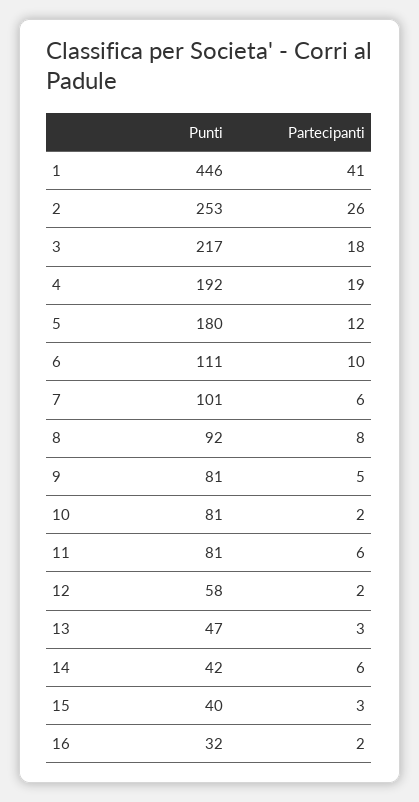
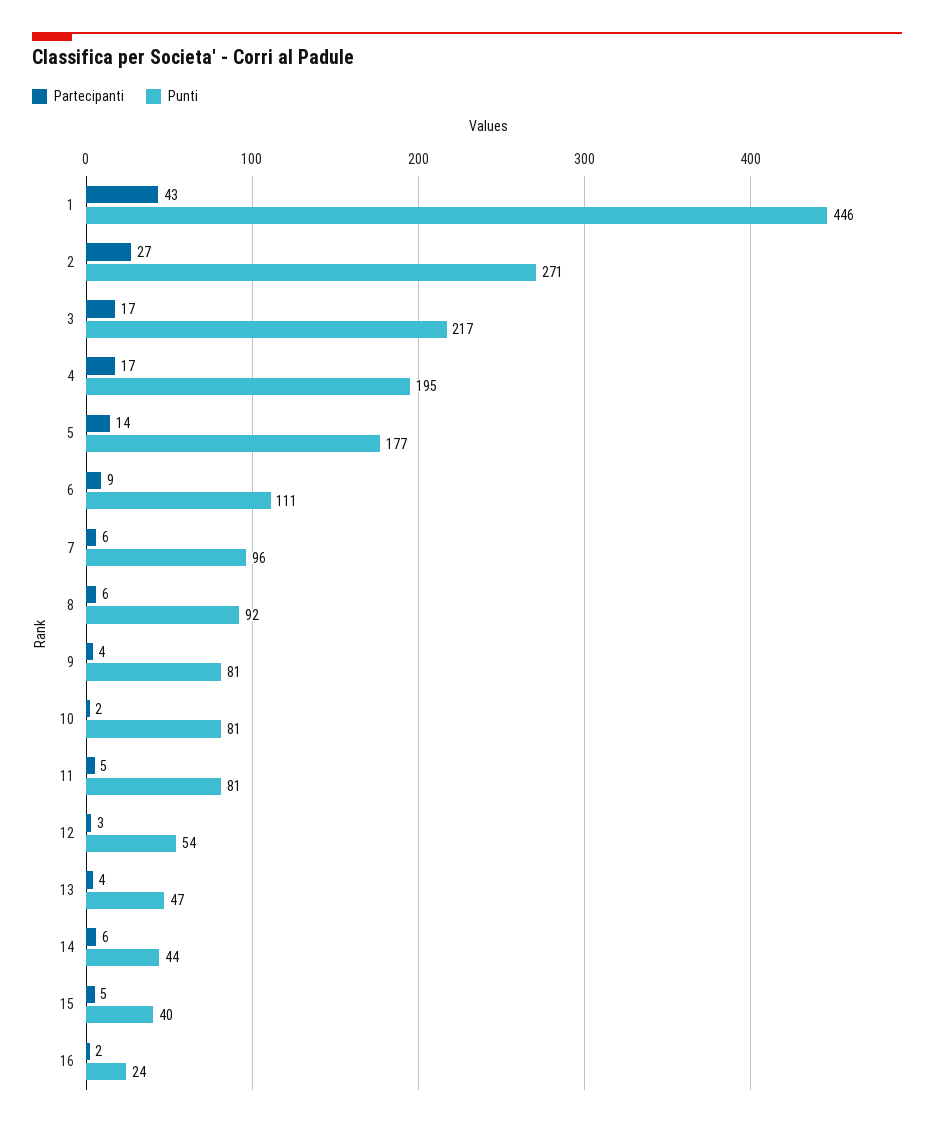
  {
    "Punti": {
      "1": 446,
-     "2": 253,
+     "2": 271,
      "3": 217,
-     "4": 192,
+     "4": 195,
-     "5": 180,
+     "5": 177,
      "6": 111,
-     "7": 101,
+     "7": 96,
      "8": 92,
      "9": 81,
      "10": 81,
      "11": 81,
-     "12": 58,
+     "12": 54,
      "13": 47,
-     "14": 42,
+     "14": 44,
      "15": 40,
-     "16": 32
+     "16": 24
    },
    "Partecipanti": {
-     "1": 41,
+     "1": 43,
-     "2": 26,
+     "2": 27,
-     "3": 18,
+     "3": 17,
-     "4": 19,
+     "4": 17,
-     "5": 12,
+     "5": 14,
-     "6": 10,
+     "6": 9,
      "7": 6,
-     "8": 8,
+     "8": 6,
-     "9": 5,
+     "9": 4,
      "10": 2,
-     "11": 6,
+     "11": 5,
-     "12": 2,
+     "12": 3,
-     "13": 3,
+     "13": 4,
      "14": 6,
-     "15": 3,
+     "15": 5,
      "16": 2
    }
  }

